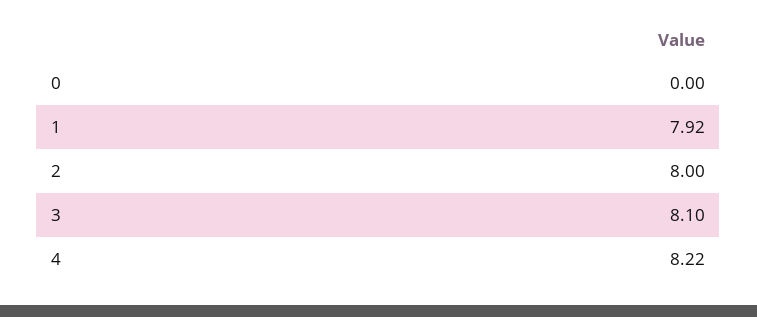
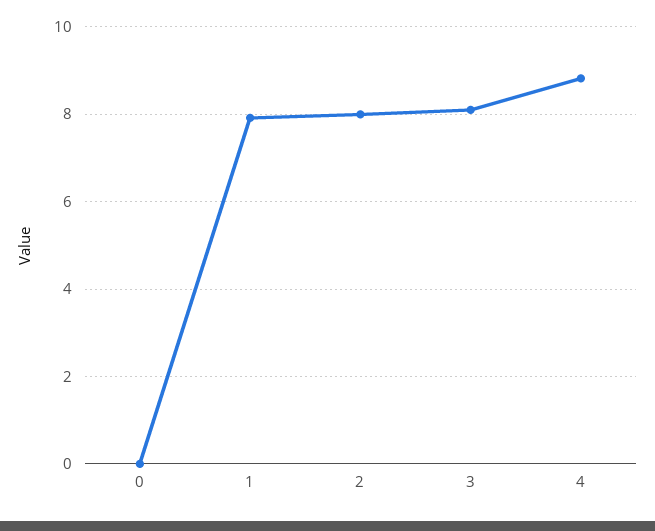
  {
    "0": 0,
    "1": 7.92,
    "2": 8,
    "3": 8.1,
-   "4": 8.22
+   "4": 8.8
  }

